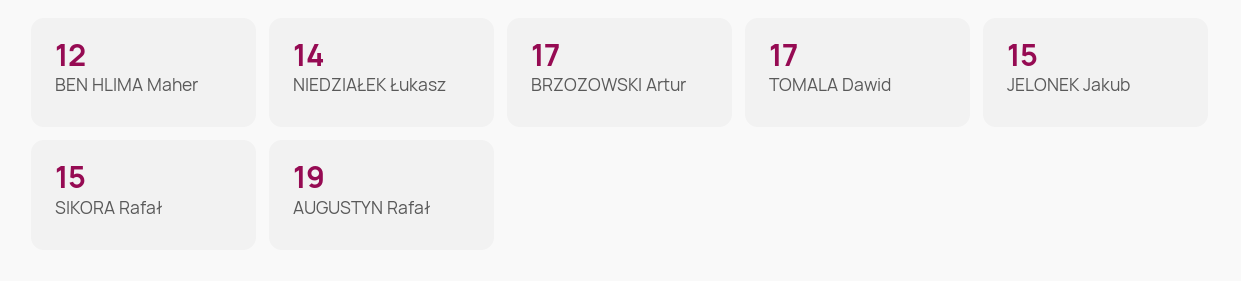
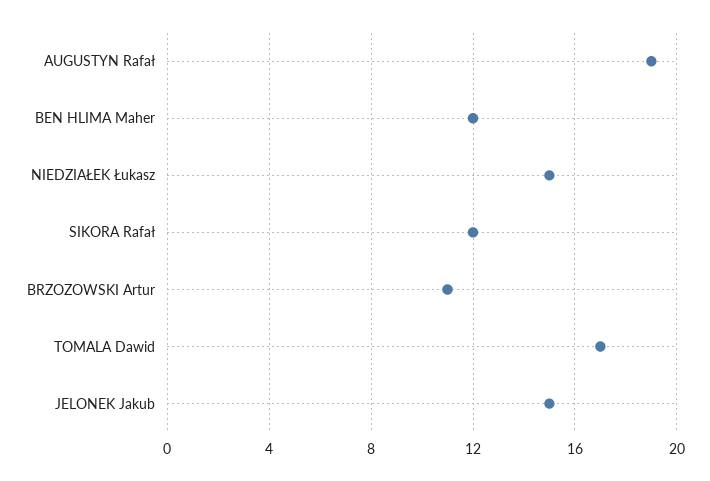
  {
    "BEN HLIMA Maher": 12,
-   "NIEDZIAŁEK Łukasz": 14,
+   "NIEDZIAŁEK Łukasz": 15,
-   "BRZOZOWSKI Artur": 17,
+   "BRZOZOWSKI Artur": 11,
    "TOMALA Dawid": 17,
    "JELONEK Jakub": 15,
-   "SIKORA Rafał": 15,
+   "SIKORA Rafał": 12,
    "AUGUSTYN Rafał": 19
  }

